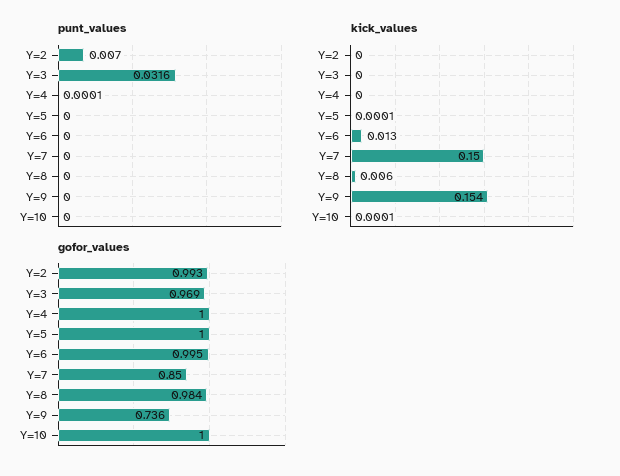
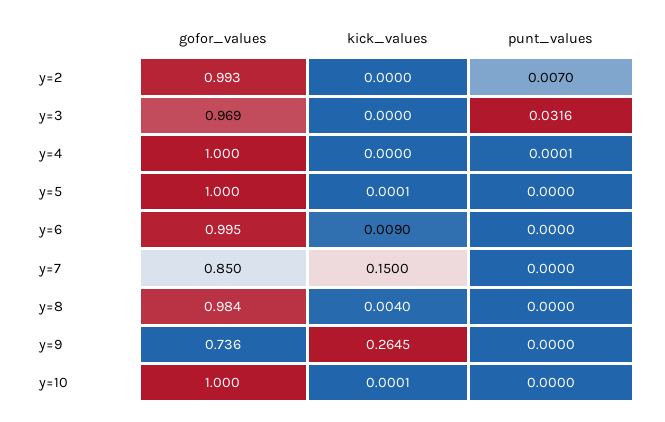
  {
    "punt_values": {
      "Y=2": 0.007,
      "Y=3": 0.0316,
      "Y=4": 0.0001,
      "Y=5": 0,
      "Y=6": 0,
      "Y=7": 0,
      "Y=8": 0,
      "Y=9": 0,
      "Y=10": 0
    },
    "kick_values": {
      "Y=2": 0,
      "Y=3": 0,
      "Y=4": 0,
      "Y=5": 0.0001,
-     "Y=6": 0.013,
+     "Y=6": 0.009,
      "Y=7": 0.15,
-     "Y=8": 0.006,
+     "Y=8": 0.004,
-     "Y=9": 0.154,
+     "Y=9": 0.2645,
      "Y=10": 0.0001
    },
    "gofor_values": {
      "Y=2": 0.993,
      "Y=3": 0.969,
      "Y=4": 1,
      "Y=5": 1,
      "Y=6": 0.995,
      "Y=7": 0.85,
      "Y=8": 0.984,
      "Y=9": 0.736,
      "Y=10": 1
    }
  }

